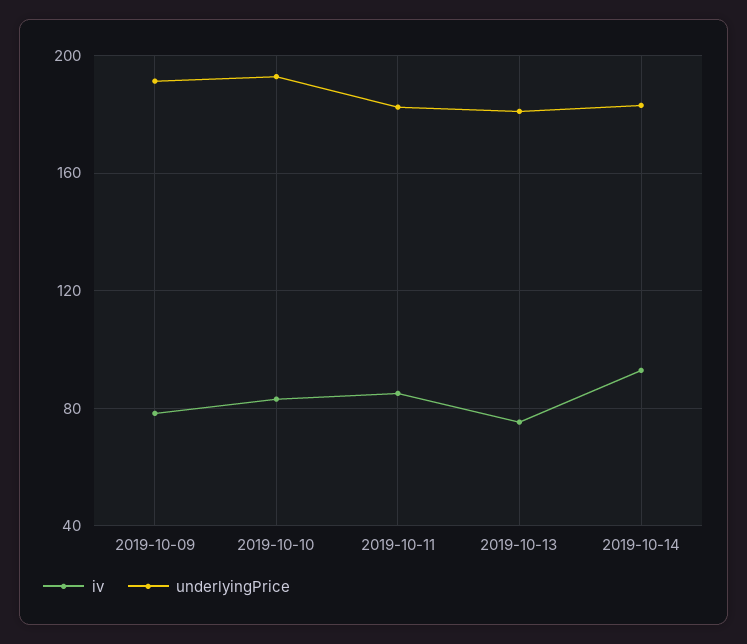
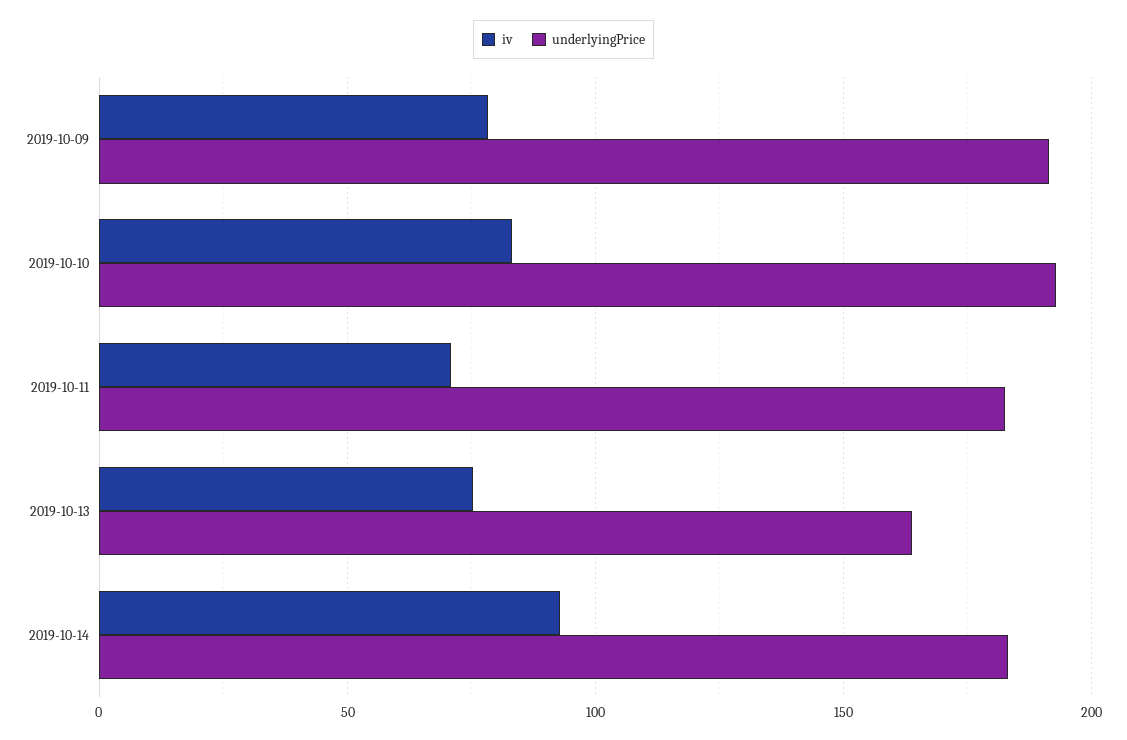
  {
    "iv": {
      "2019-10-09": 80,
      "2019-10-10": 85,
-     "2019-10-11": 85,
+     "2019-10-11": 70,
      "2019-10-13": 75,
      "2019-10-14": 95
    },
    "underlyingPrice": {
      "2019-10-09": 190,
      "2019-10-10": 195,
      "2019-10-11": 180,
-     "2019-10-13": 180,
+     "2019-10-13": 165,
      "2019-10-14": 185
    }
  }

